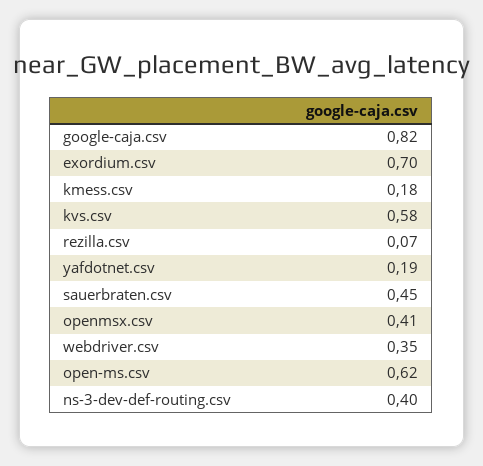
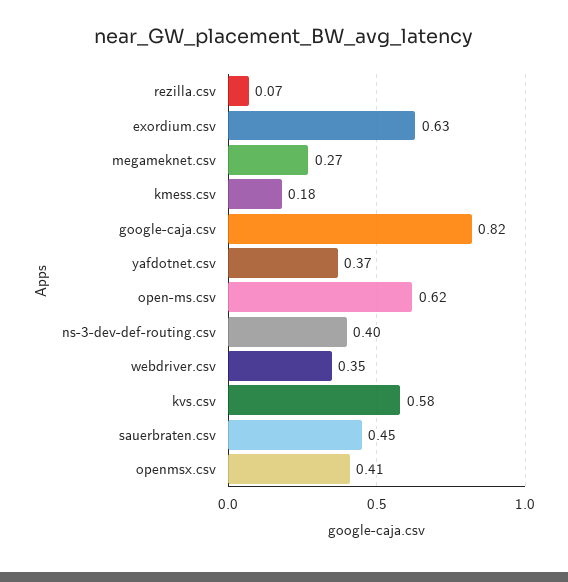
  {
    "google-caja.csv": 0.82,
-   "exordium.csv": 0.7,
+   "exordium.csv": 0.63,
    "kmess.csv": 0.18,
    "kvs.csv": 0.58,
    "rezilla.csv": 0.07,
-   "yafdotnet.csv": 0.19,
+   "yafdotnet.csv": 0.37,
    "sauerbraten.csv": 0.45,
    "openmsx.csv": 0.41,
    "webdriver.csv": 0.35,
    "open-ms.csv": 0.62,
-   "ns-3-dev-def-routing.csv": 0.4
+   "ns-3-dev-def-routing.csv": 0.4,
+   "megameknet.csv": 0.27
  }

